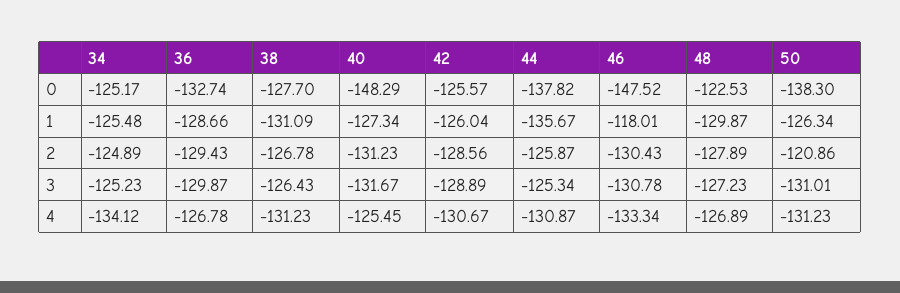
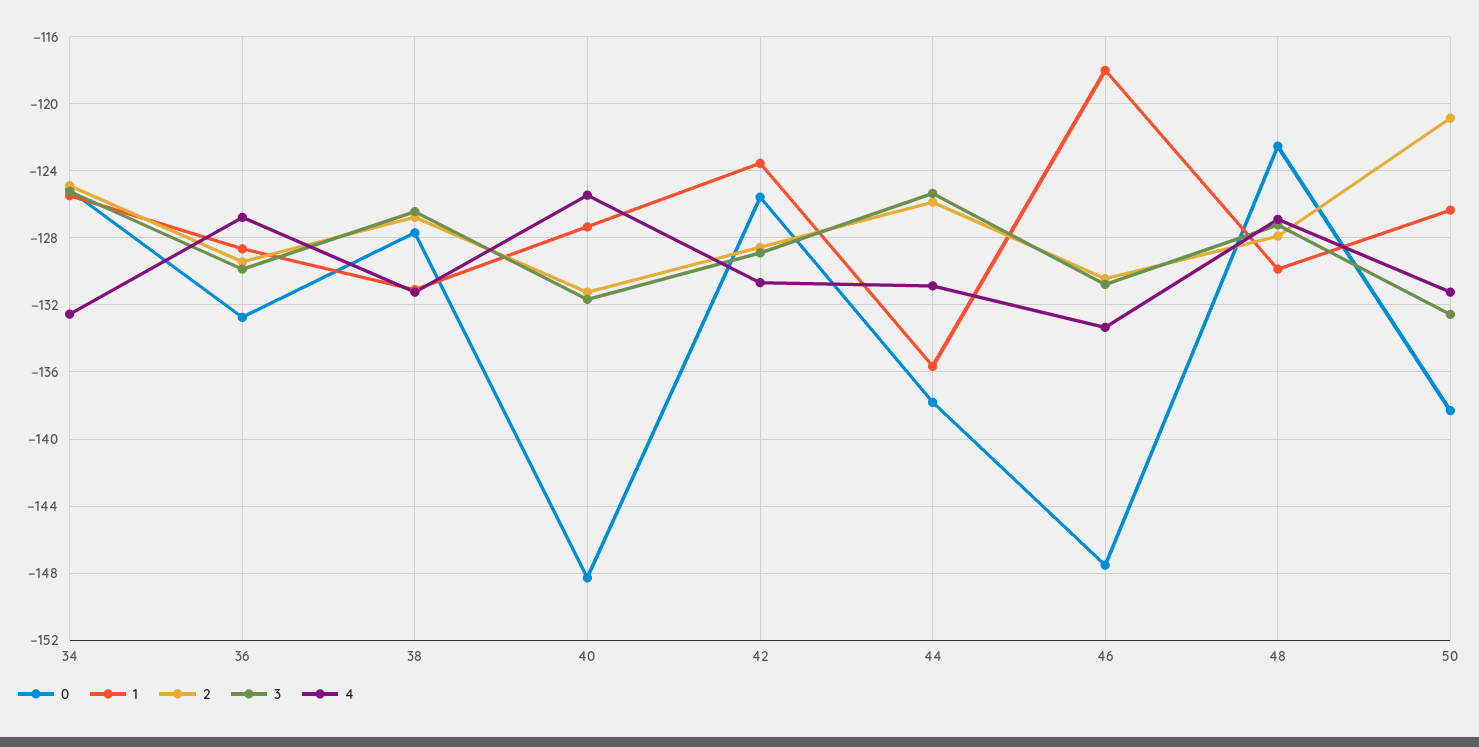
  {
    "0": {
      "34": -125.17,
      "36": -132.74,
      "38": -127.7,
      "40": -148.29,
      "42": -125.57,
      "44": -137.82,
      "46": -147.52,
      "48": -122.53,
      "50": -138.3
    },
    "1": {
      "34": -125.48,
      "36": -128.66,
      "38": -131.09,
      "40": -127.34,
-     "42": -126.04,
+     "42": -123.5,
      "44": -135.67,
      "46": -118.01,
      "48": -129.87,
      "50": -126.34
    },
    "2": {
      "34": -124.89,
      "36": -129.43,
      "38": -126.78,
      "40": -131.23,
      "42": -128.56,
      "44": -125.87,
      "46": -130.43,
      "48": -127.89,
      "50": -120.86
    },
    "3": {
      "34": -125.23,
      "36": -129.87,
      "38": -126.43,
      "40": -131.67,
      "42": -128.89,
      "44": -125.34,
      "46": -130.78,
      "48": -127.23,
-     "50": -131.01
+     "50": -132.5
    },
    "4": {
-     "34": -134.12,
+     "34": -132.5,
      "36": -126.78,
      "38": -131.23,
      "40": -125.45,
      "42": -130.67,
      "44": -130.87,
      "46": -133.34,
      "48": -126.89,
      "50": -131.23
    }
  }

